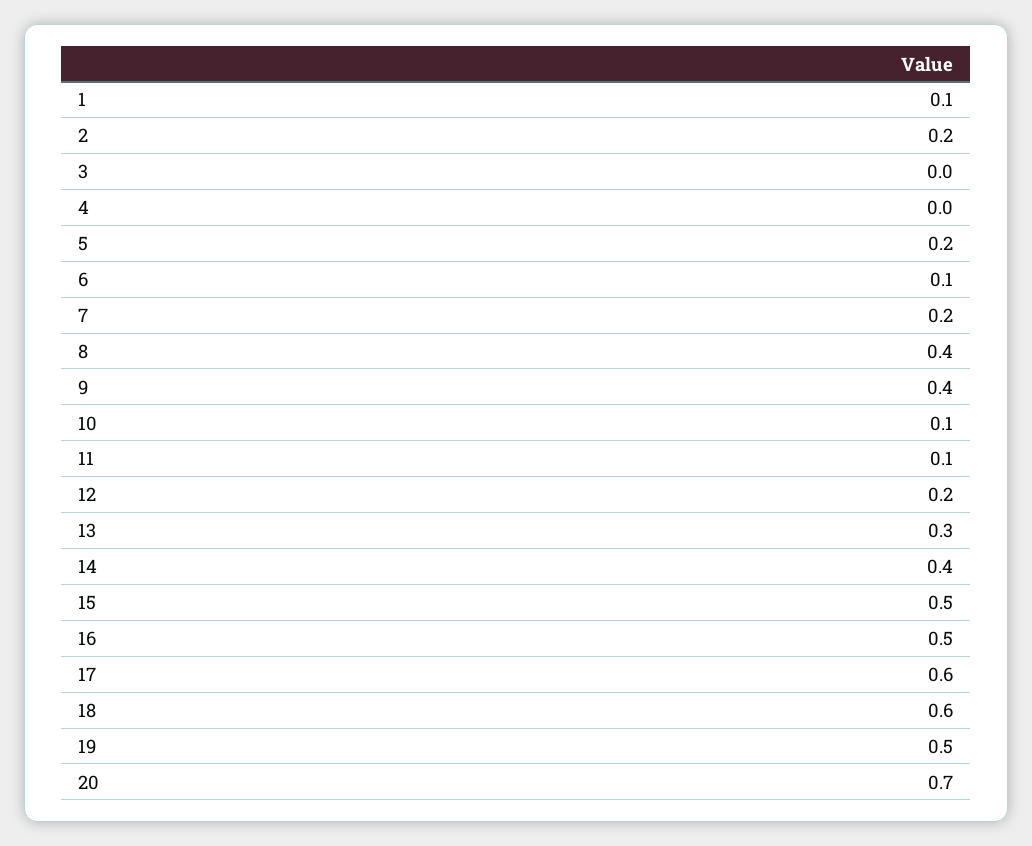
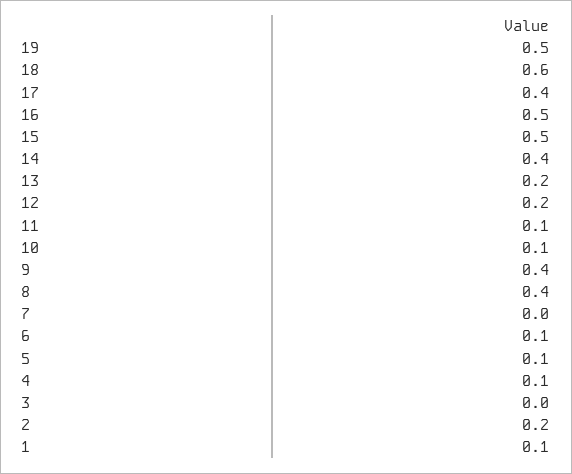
  {
    "1": 0.1,
    "2": 0.2,
    "3": 0,
-   "4": 0,
+   "4": 0.1,
-   "5": 0.2,
+   "5": 0.1,
    "6": 0.1,
-   "7": 0.2,
+   "7": 0,
    "8": 0.4,
    "9": 0.4,
    "10": 0.1,
    "11": 0.1,
    "12": 0.2,
-   "13": 0.3,
+   "13": 0.2,
    "14": 0.4,
    "15": 0.5,
    "16": 0.5,
-   "17": 0.6,
+   "17": 0.4,
    "18": 0.6,
-   "19": 0.5,
+   "19": 0.5
-   "20": 0.7
  }

